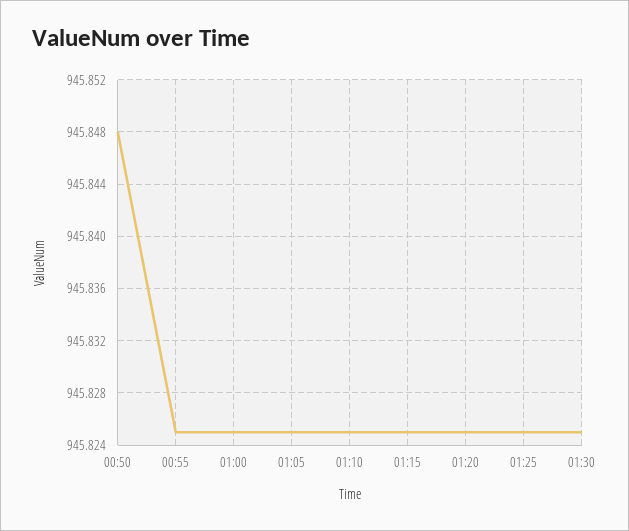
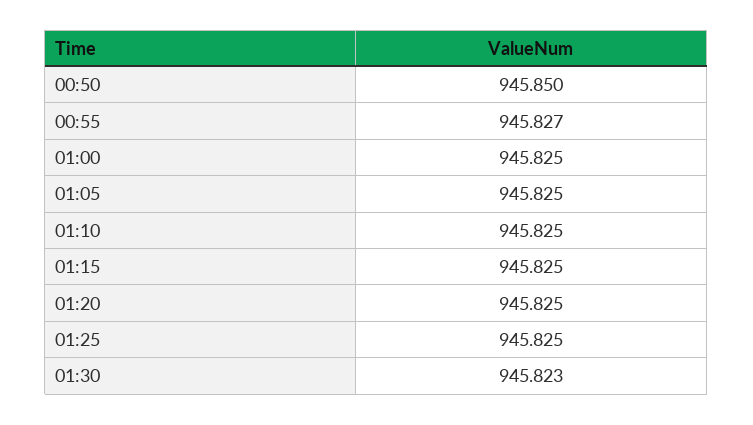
  {
-   "00:50": 945.848,
+   "00:50": 945.85,
-   "00:55": 945.825,
+   "00:55": 945.827,
    "01:00": 945.825,
    "01:05": 945.825,
    "01:10": 945.825,
    "01:15": 945.825,
    "01:20": 945.825,
    "01:25": 945.825,
-   "01:30": 945.825
+   "01:30": 945.823
  }

